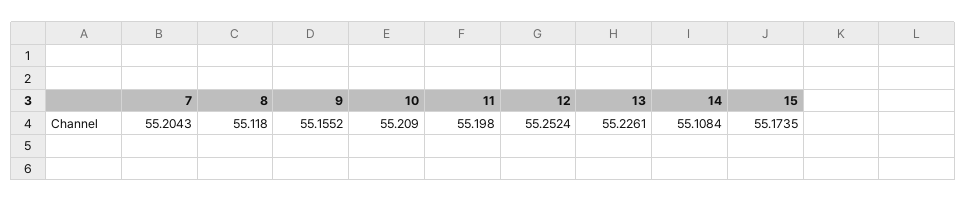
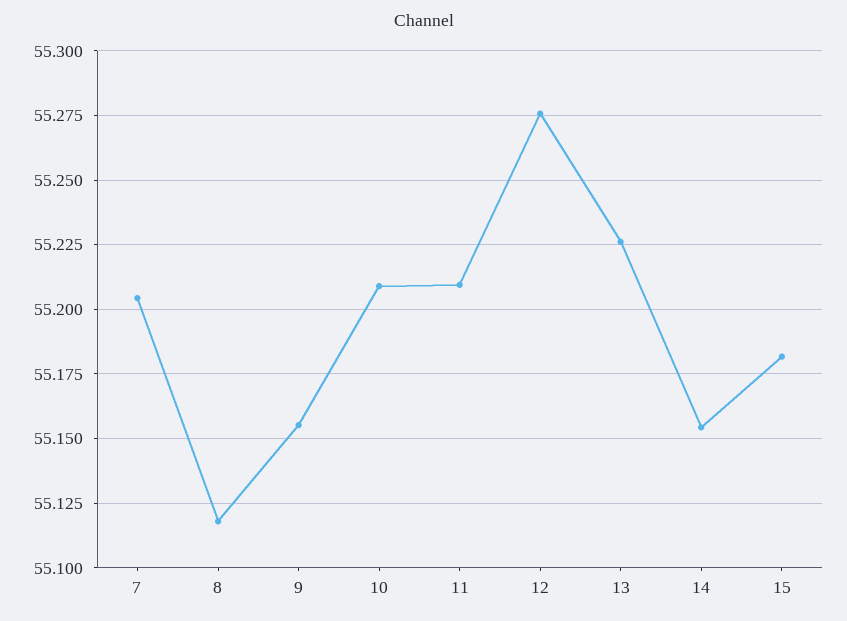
  {
    "7": 55.2043,
    "8": 55.118,
    "9": 55.1552,
    "10": 55.209,
-   "11": 55.198,
+   "11": 55.21,
-   "12": 55.2524,
+   "12": 55.275,
    "13": 55.2261,
-   "14": 55.1084,
+   "14": 55.155,
-   "15": 55.1735
+   "15": 55.1825
  }

